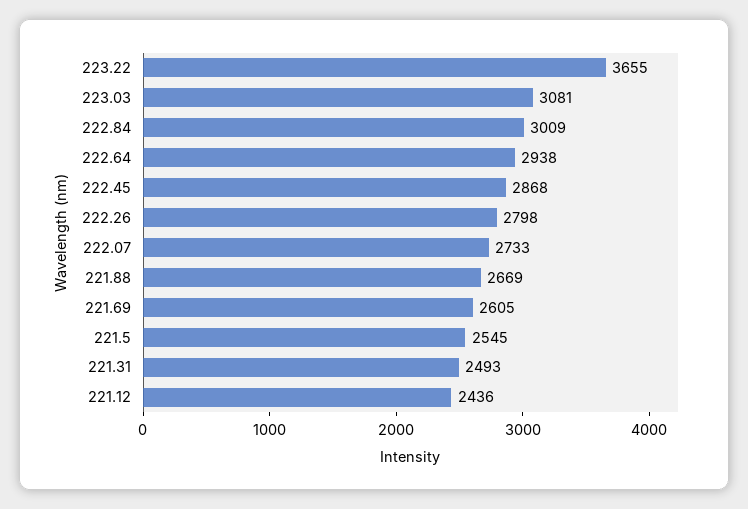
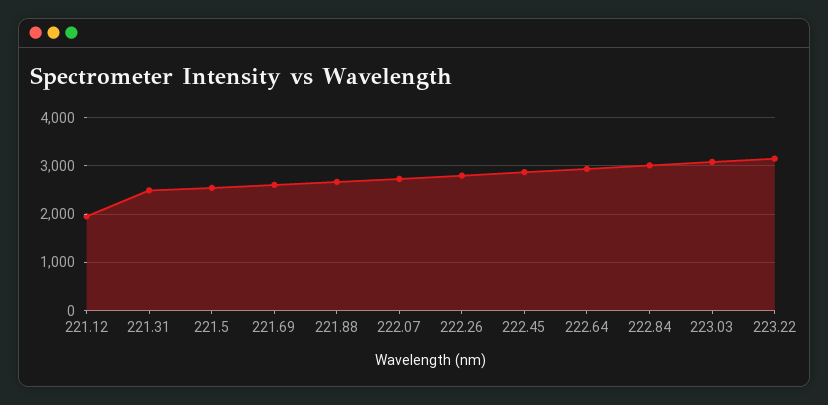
  {
-   "223.22": 3655,
+   "223.22": 3200,
    "223.03": 3081,
    "222.84": 3009,
    "222.64": 2938,
    "222.45": 2868,
    "222.26": 2798,
    "222.07": 2733,
    "221.88": 2669,
    "221.69": 2605,
    "221.5": 2545,
    "221.31": 2493,
-   "221.12": 2436
+   "221.12": 2000
  }

